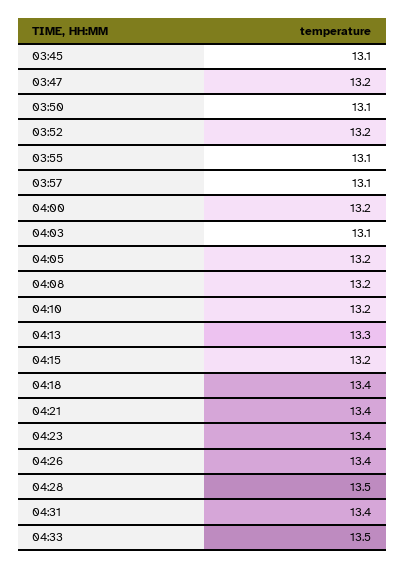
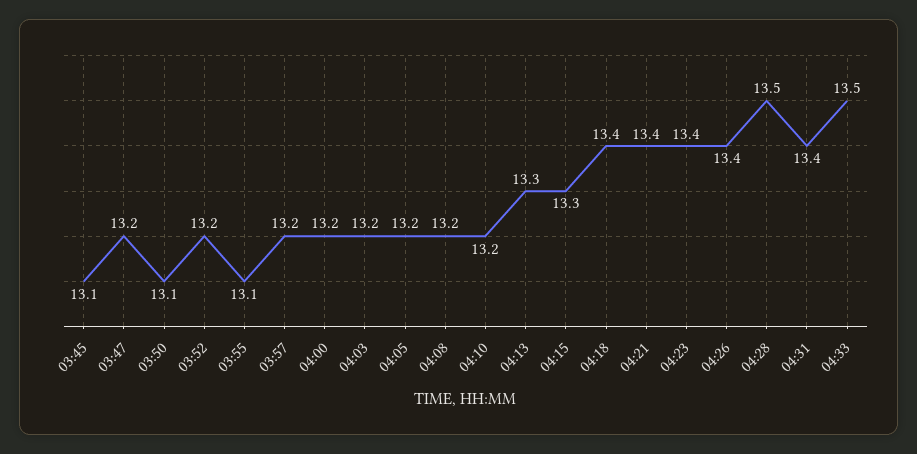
  {
    "03:45": 13.1,
    "03:47": 13.2,
    "03:50": 13.1,
    "03:52": 13.2,
    "03:55": 13.1,
-   "03:57": 13.1,
+   "03:57": 13.2,
    "04:00": 13.2,
-   "04:03": 13.1,
+   "04:03": 13.2,
    "04:05": 13.2,
    "04:08": 13.2,
    "04:10": 13.2,
    "04:13": 13.3,
-   "04:15": 13.2,
+   "04:15": 13.3,
    "04:18": 13.4,
    "04:21": 13.4,
    "04:23": 13.4,
    "04:26": 13.4,
    "04:28": 13.5,
    "04:31": 13.4,
    "04:33": 13.5
  }

